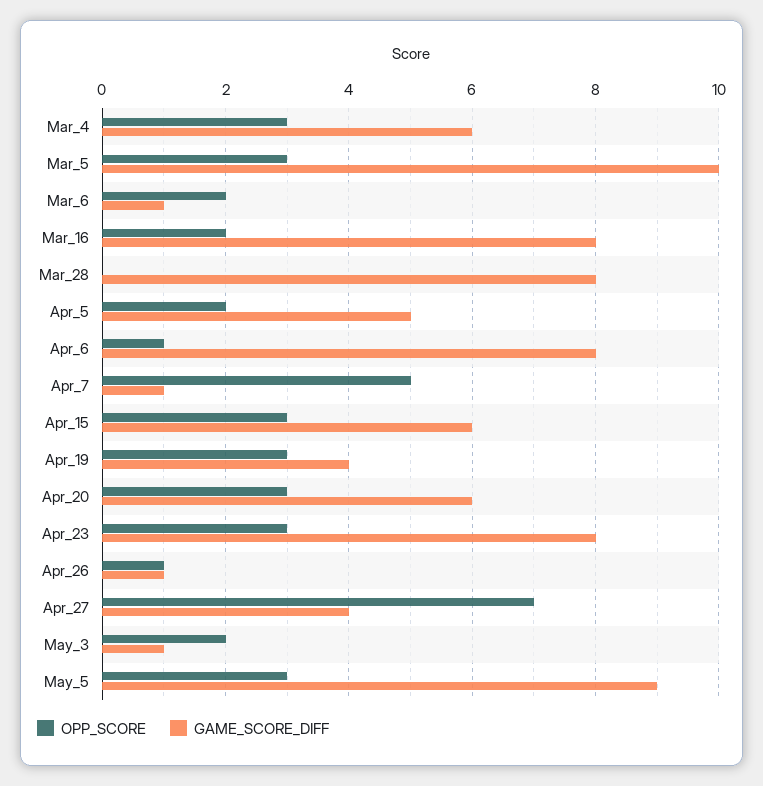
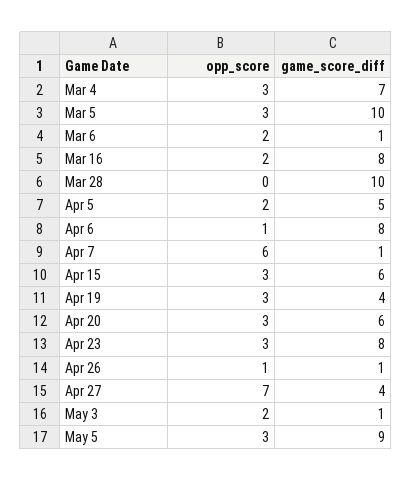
  {
    "OPP_SCORE": {
      "Mar_4": 3,
      "Mar_5": 3,
      "Mar_6": 2,
      "Mar_16": 2,
      "Mar_28": 0,
      "Apr_5": 2,
      "Apr_6": 1,
-     "Apr_7": 5,
+     "Apr_7": 6,
      "Apr_15": 3,
      "Apr_19": 3,
      "Apr_20": 3,
      "Apr_23": 3,
      "Apr_26": 1,
      "Apr_27": 7,
      "May_3": 2,
      "May_5": 3
    },
    "GAME_SCORE_DIFF": {
-     "Mar_4": 6,
+     "Mar_4": 7,
      "Mar_5": 10,
      "Mar_6": 1,
      "Mar_16": 8,
-     "Mar_28": 8,
+     "Mar_28": 10,
      "Apr_5": 5,
      "Apr_6": 8,
      "Apr_7": 1,
      "Apr_15": 6,
      "Apr_19": 4,
      "Apr_20": 6,
      "Apr_23": 8,
      "Apr_26": 1,
      "Apr_27": 4,
      "May_3": 1,
      "May_5": 9
    }
  }

